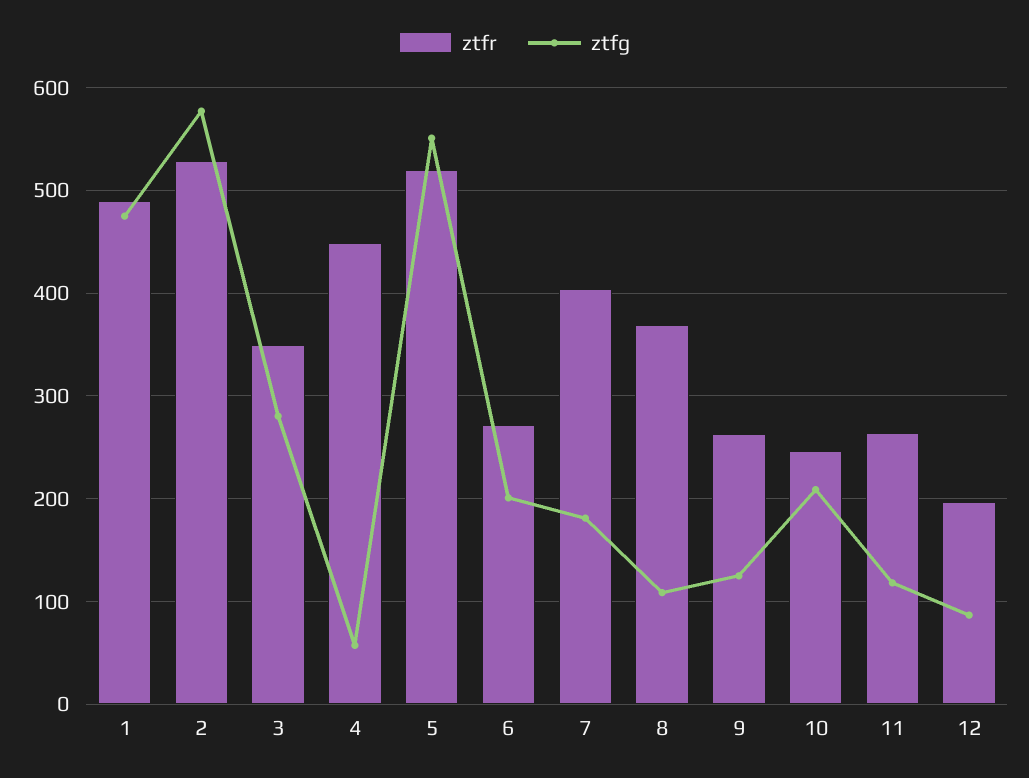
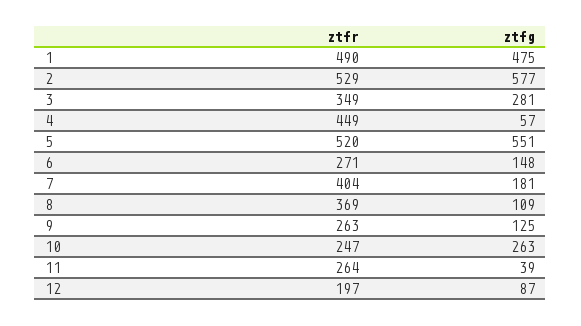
  {
    "ztfr": {
      "1": 490,
      "2": 529,
      "3": 349,
      "4": 449,
      "5": 520,
      "6": 271,
      "7": 404,
      "8": 369,
      "9": 263,
      "10": 247,
      "11": 264,
      "12": 197
    },
    "ztfg": {
      "1": 475,
      "2": 577,
      "3": 281,
      "4": 57,
      "5": 551,
-     "6": 200,
+     "6": 148,
      "7": 181,
      "8": 109,
      "9": 125,
-     "10": 210,
+     "10": 263,
-     "11": 120,
+     "11": 39,
      "12": 87
    }
  }

